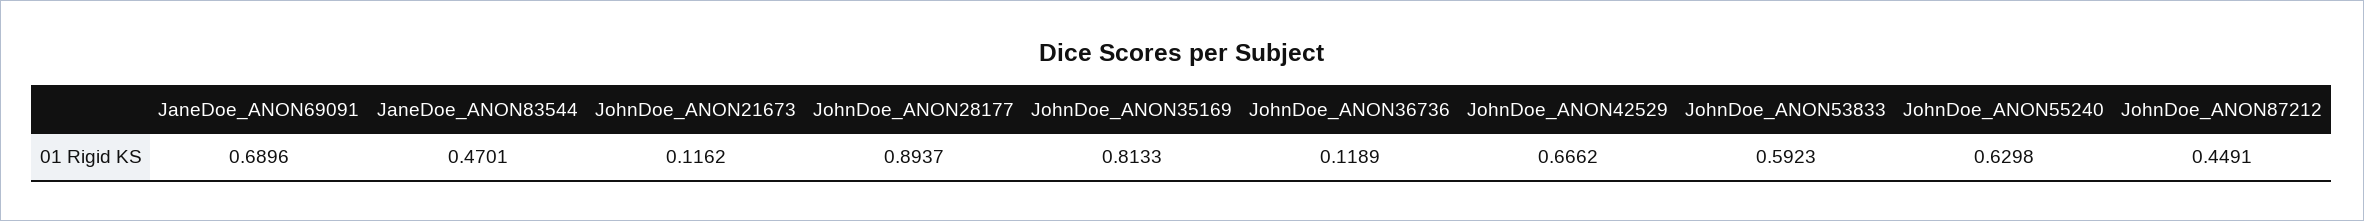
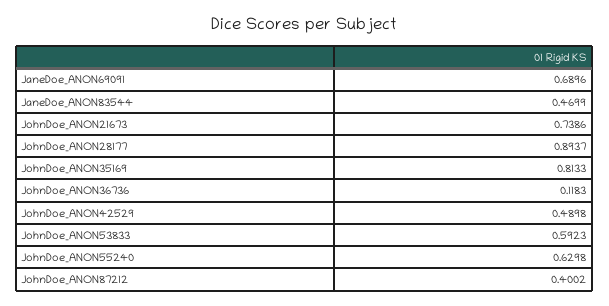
  {
    "JaneDoe_ANON69091": 0.6896,
-   "JaneDoe_ANON83544": 0.4701,
+   "JaneDoe_ANON83544": 0.4699,
-   "JohnDoe_ANON21673": 0.1162,
+   "JohnDoe_ANON21673": 0.7386,
    "JohnDoe_ANON28177": 0.8937,
    "JohnDoe_ANON35169": 0.8133,
-   "JohnDoe_ANON36736": 0.1189,
+   "JohnDoe_ANON36736": 0.1183,
-   "JohnDoe_ANON42529": 0.6662,
+   "JohnDoe_ANON42529": 0.4898,
    "JohnDoe_ANON53833": 0.5923,
    "JohnDoe_ANON55240": 0.6298,
-   "JohnDoe_ANON87212": 0.4491
+   "JohnDoe_ANON87212": 0.4002
  }

